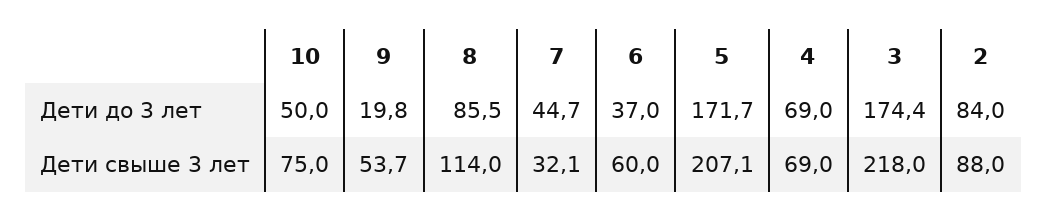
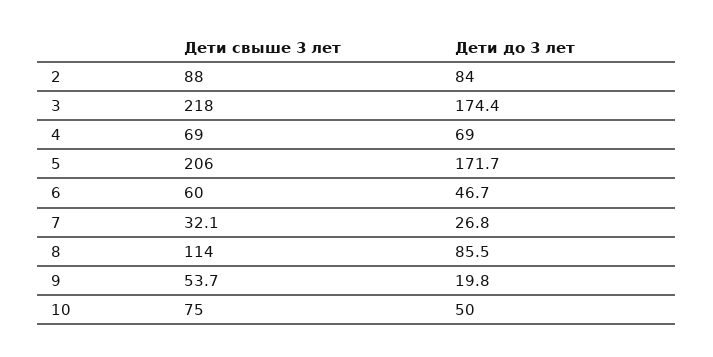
  {
    "10": {
      "Дети до 3 лет": 50,
      "Дети свыше 3 лет": 75
    },
    "9": {
      "Дети до 3 лет": 19.8,
      "Дети свыше 3 лет": 53.7
    },
    "8": {
      "Дети до 3 лет": 85.5,
      "Дети свыше 3 лет": 114
    },
    "7": {
-     "Дети до 3 лет": 44.7,
+     "Дети до 3 лет": 26.8,
      "Дети свыше 3 лет": 32.1
    },
    "6": {
-     "Дети до 3 лет": 37,
+     "Дети до 3 лет": 46.7,
      "Дети свыше 3 лет": 60
    },
    "5": {
      "Дети до 3 лет": 171.7,
-     "Дети свыше 3 лет": 207.1
+     "Дети свыше 3 лет": 206
    },
    "4": {
      "Дети до 3 лет": 69,
      "Дети свыше 3 лет": 69
    },
    "3": {
      "Дети до 3 лет": 174.4,
      "Дети свыше 3 лет": 218
    },
    "2": {
      "Дети до 3 лет": 84,
      "Дети свыше 3 лет": 88
    }
  }

